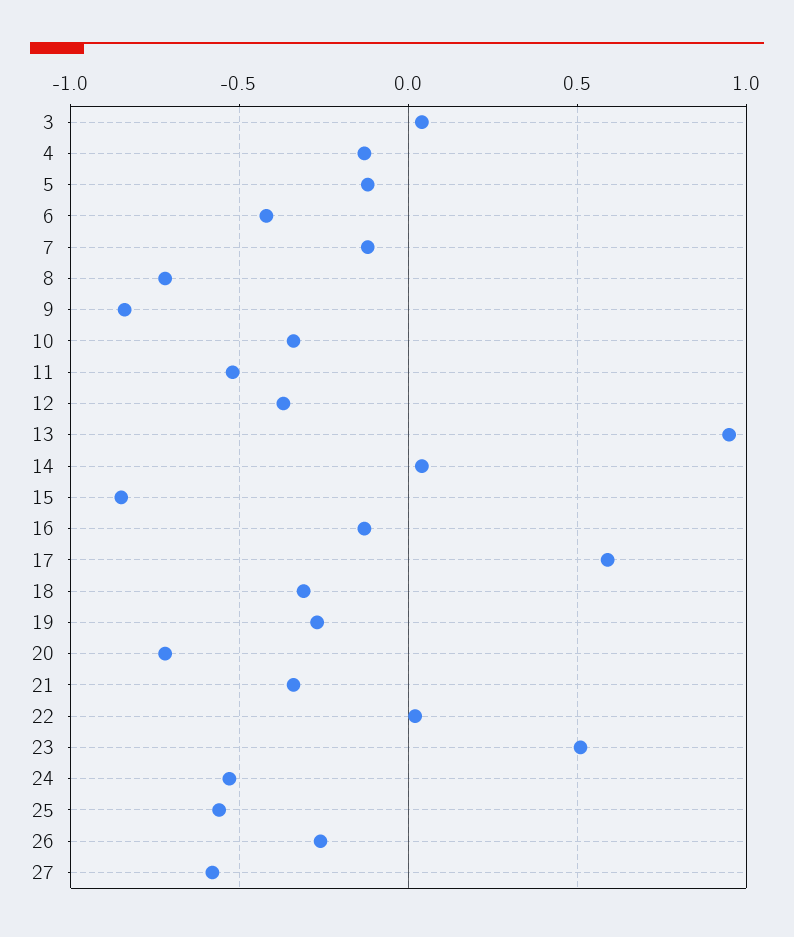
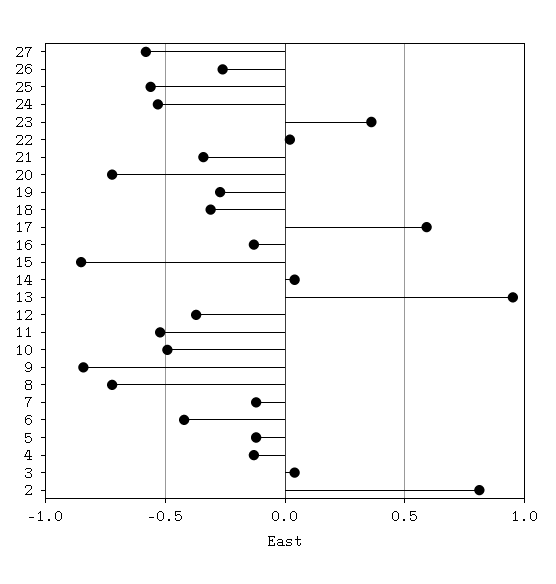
  {
    "3": 0.05,
    "4": -0.15,
    "5": -0.1,
    "6": -0.4,
    "7": -0.1,
    "8": -0.7,
    "9": -0.85,
-   "10": -0.35,
+   "10": -0.5,
    "11": -0.5,
    "12": -0.35,
    "13": 0.95,
    "14": 0.05,
    "15": -0.85,
    "16": -0.15,
    "17": 0.6,
    "18": -0.3,
    "19": -0.25,
    "20": -0.7,
    "21": -0.35,
    "22": 0,
-   "23": 0.5,
+   "23": 0.35,
    "24": -0.55,
    "25": -0.55,
    "26": -0.25,
-   "27": -0.6
+   "27": -0.6,
+   "2": 0.8
  }

